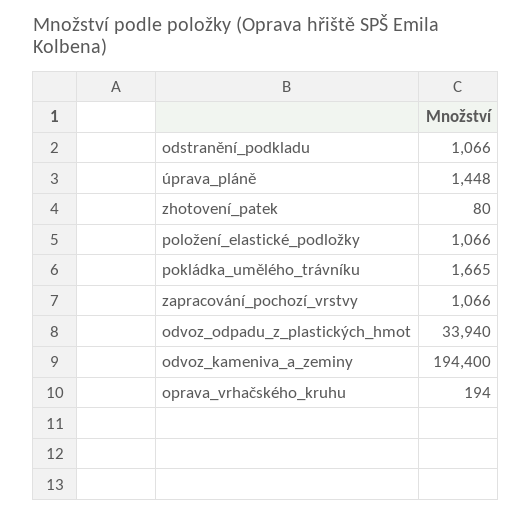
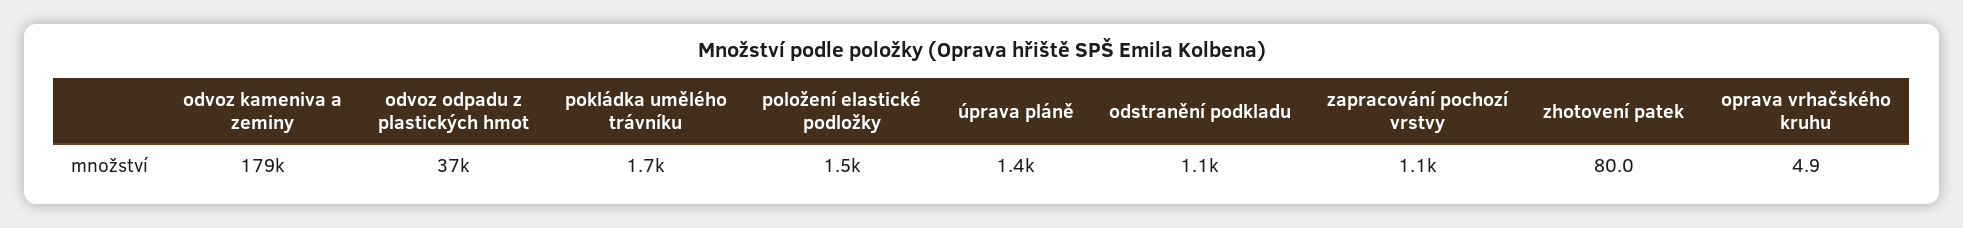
  {
    "odstranění_podkladu": 1066,
    "úprava_pláně": 1448,
    "zhotovení_patek": 80,
-   "položení_elastické_podložky": 1066,
+   "položení_elastické_podložky": 1500,
    "pokládka_umělého_trávníku": 1665,
    "zapracování_pochozí_vrstvy": 1066,
-   "odvoz_odpadu_z_plastických_hmot": 33940,
+   "odvoz_odpadu_z_plastických_hmot": 37000,
-   "odvoz_kameniva_a_zeminy": 194400,
+   "odvoz_kameniva_a_zeminy": 179000,
-   "oprava_vrhačského_kruhu": 194
+   "oprava_vrhačského_kruhu": 4.9
  }

